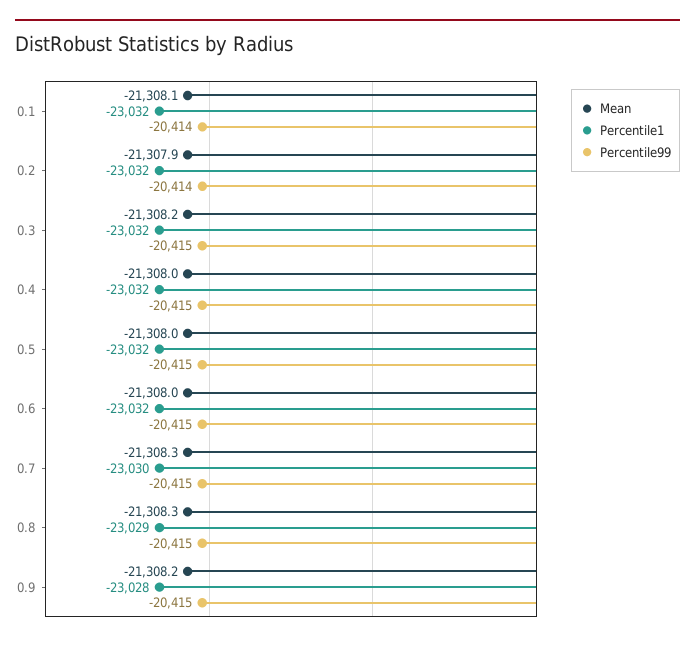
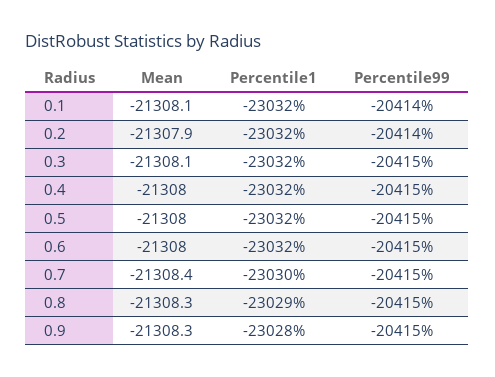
  {
    "Mean": {
      "0.1": -21308.1,
      "0.2": -21307.9,
-     "0.3": -21308.2,
+     "0.3": -21308.1,
      "0.4": -21308,
      "0.5": -21308,
      "0.6": -21308,
-     "0.7": -21308.3,
+     "0.7": -21308.4,
      "0.8": -21308.3,
-     "0.9": -21308.2
+     "0.9": -21308.3
    },
    "Percentile1": {
      "0.1": -23032,
      "0.2": -23032,
      "0.3": -23032,
      "0.4": -23032,
      "0.5": -23032,
      "0.6": -23032,
      "0.7": -23030,
      "0.8": -23029,
      "0.9": -23028
    },
    "Percentile99": {
      "0.1": -20414,
      "0.2": -20414,
      "0.3": -20415,
      "0.4": -20415,
      "0.5": -20415,
      "0.6": -20415,
      "0.7": -20415,
      "0.8": -20415,
      "0.9": -20415
    }
  }

